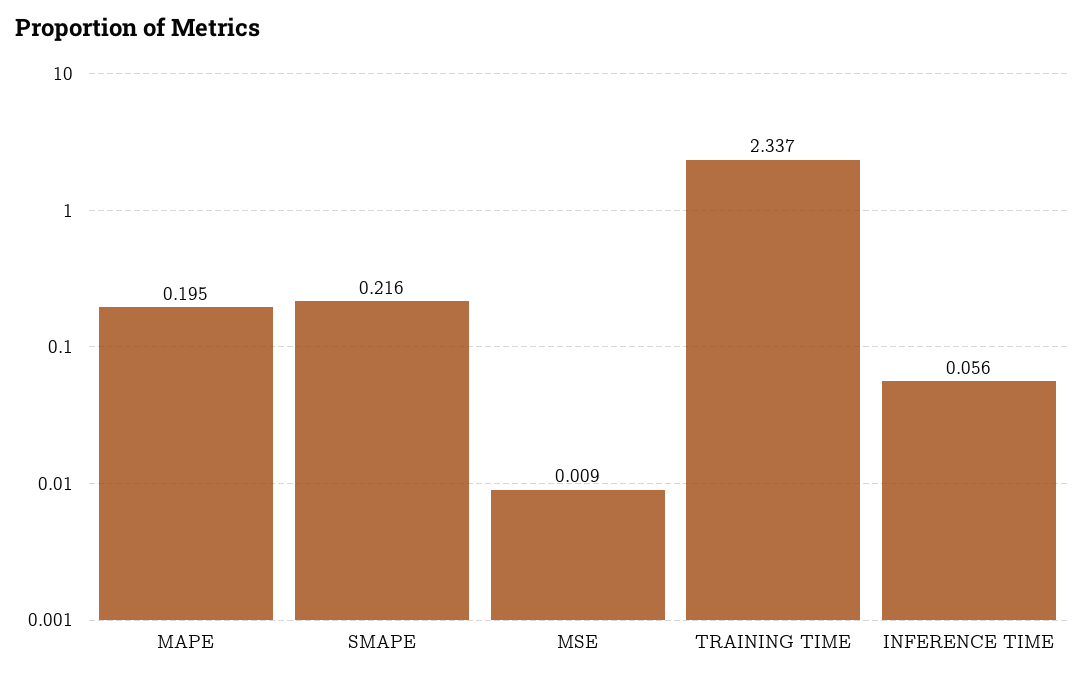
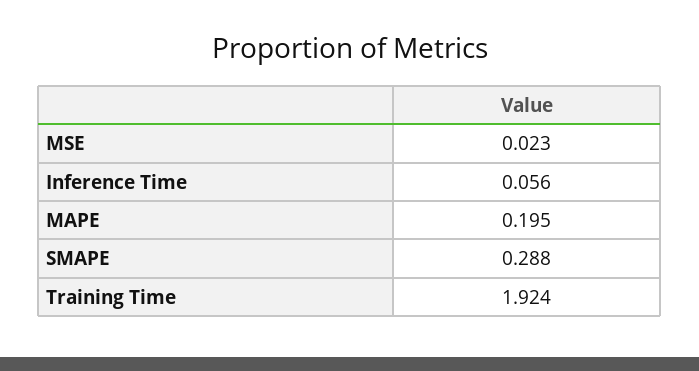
  {
    "MAPE": 0.195,
-   "SMAPE": 0.216,
+   "SMAPE": 0.288,
-   "MSE": 0.009,
+   "MSE": 0.023,
-   "TRAINING TIME": 2.337,
+   "TRAINING TIME": 1.924,
    "INFERENCE TIME": 0.056
  }

